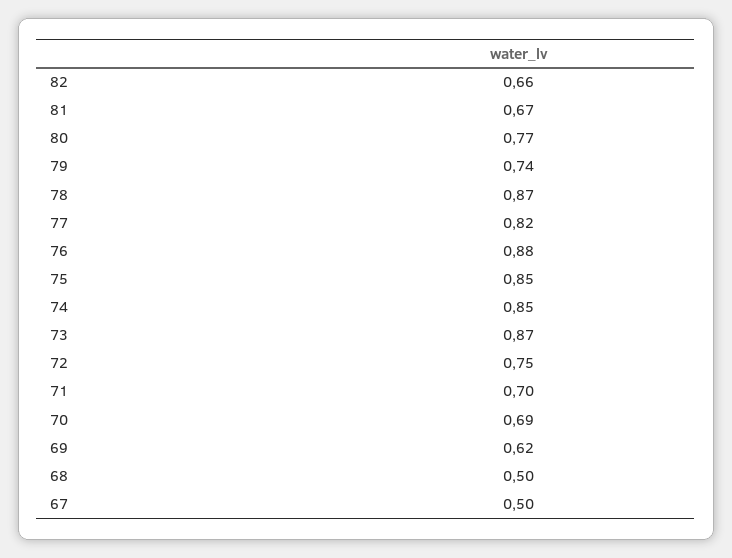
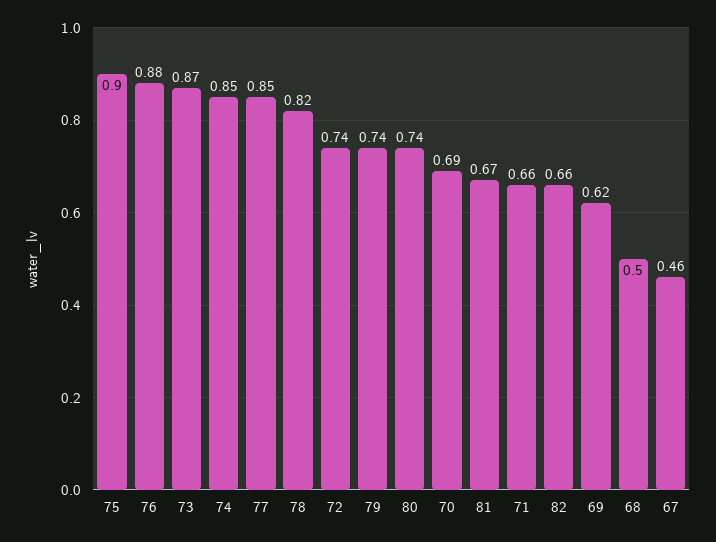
  {
    "82": 0.66,
    "81": 0.67,
-   "80": 0.77,
+   "80": 0.74,
    "79": 0.74,
-   "78": 0.87,
+   "78": 0.82,
-   "77": 0.82,
+   "77": 0.85,
    "76": 0.88,
-   "75": 0.85,
+   "75": 0.9,
    "74": 0.85,
    "73": 0.87,
-   "72": 0.75,
+   "72": 0.74,
-   "71": 0.7,
+   "71": 0.66,
    "70": 0.69,
    "69": 0.62,
    "68": 0.5,
-   "67": 0.5
+   "67": 0.46
  }

